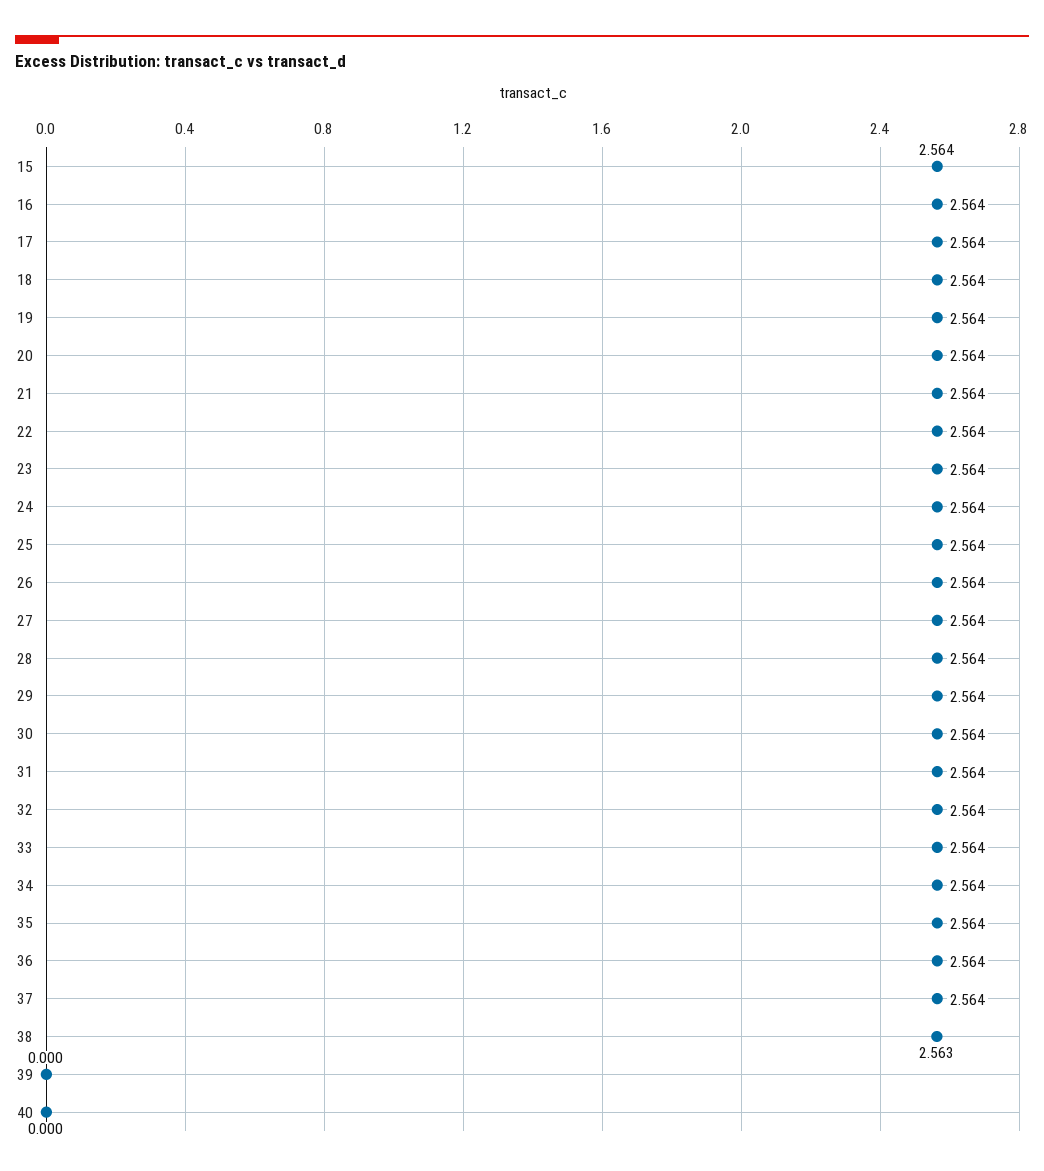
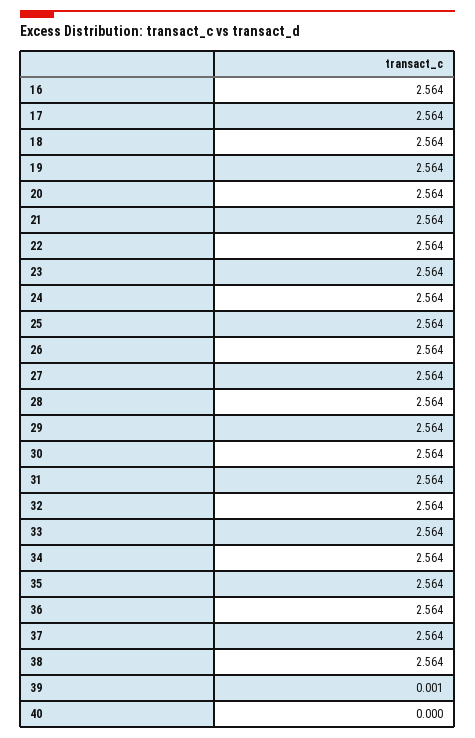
  {
-   "15": 2.564,
    "16": 2.564,
    "17": 2.564,
    "18": 2.564,
    "19": 2.564,
    "20": 2.564,
    "21": 2.564,
    "22": 2.564,
    "23": 2.564,
    "24": 2.564,
    "25": 2.564,
    "26": 2.564,
    "27": 2.564,
    "28": 2.564,
    "29": 2.564,
    "30": 2.564,
    "31": 2.564,
    "32": 2.564,
    "33": 2.564,
    "34": 2.564,
    "35": 2.564,
    "36": 2.564,
    "37": 2.564,
-   "38": 2.563,
+   "38": 2.564,
-   "39": 0,
+   "39": 0.001,
    "40": 0
  }

